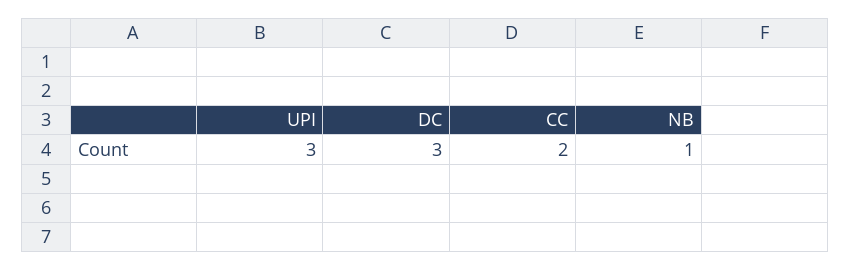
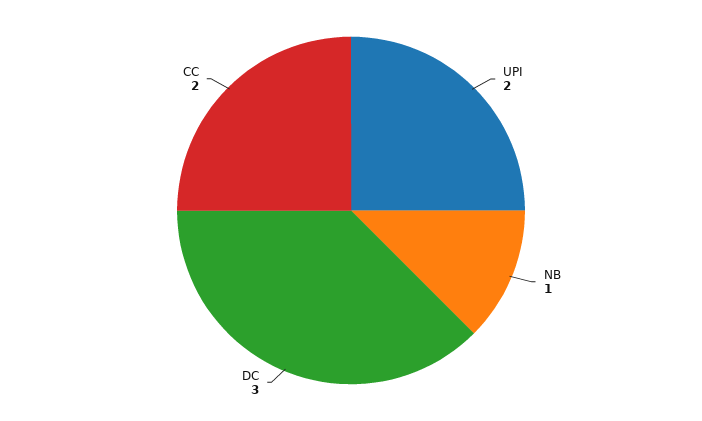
  {
-   "UPI": 3,
+   "UPI": 2,
    "DC": 3,
    "CC": 2,
    "NB": 1
  }

